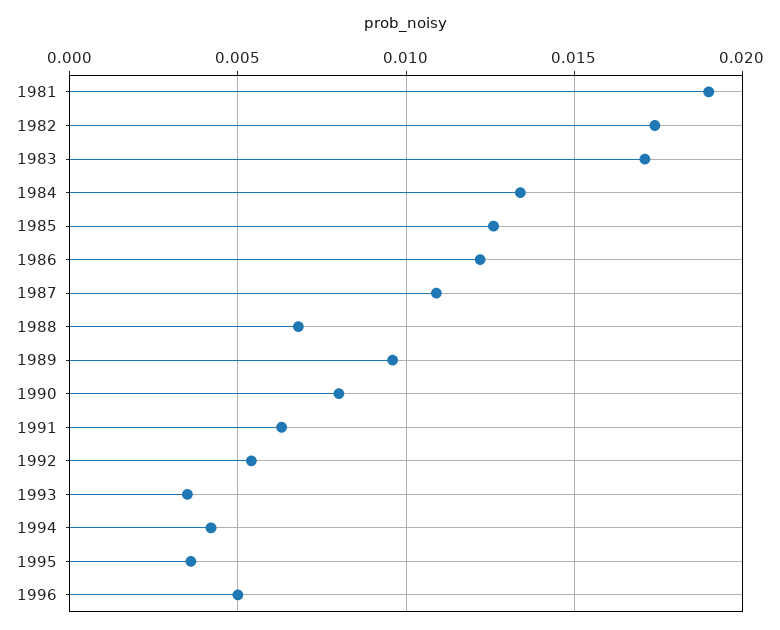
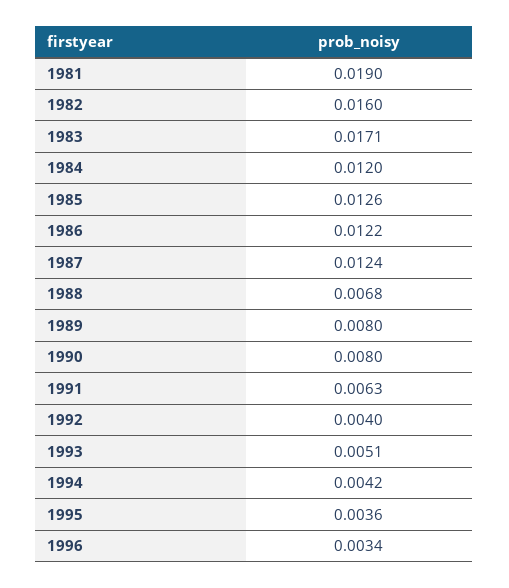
  {
    "1981": 0.019,
-   "1982": 0.0175,
+   "1982": 0.016,
    "1983": 0.0171,
-   "1984": 0.0135,
+   "1984": 0.012,
    "1985": 0.0126,
    "1986": 0.0122,
-   "1987": 0.011,
+   "1987": 0.0124,
    "1988": 0.0068,
-   "1989": 0.0095,
+   "1989": 0.008,
    "1990": 0.008,
    "1991": 0.0063,
-   "1992": 0.0055,
+   "1992": 0.004,
-   "1993": 0.0035,
+   "1993": 0.0051,
    "1994": 0.0042,
    "1995": 0.0036,
-   "1996": 0.005
+   "1996": 0.0034
  }

